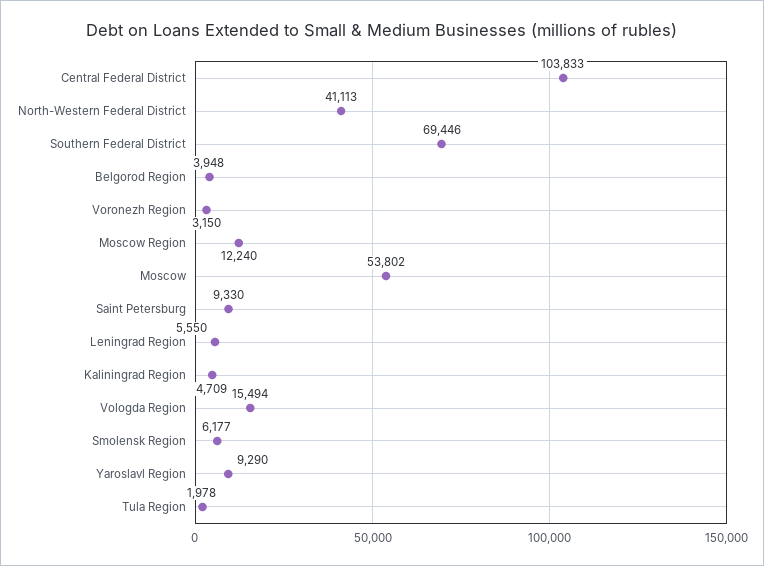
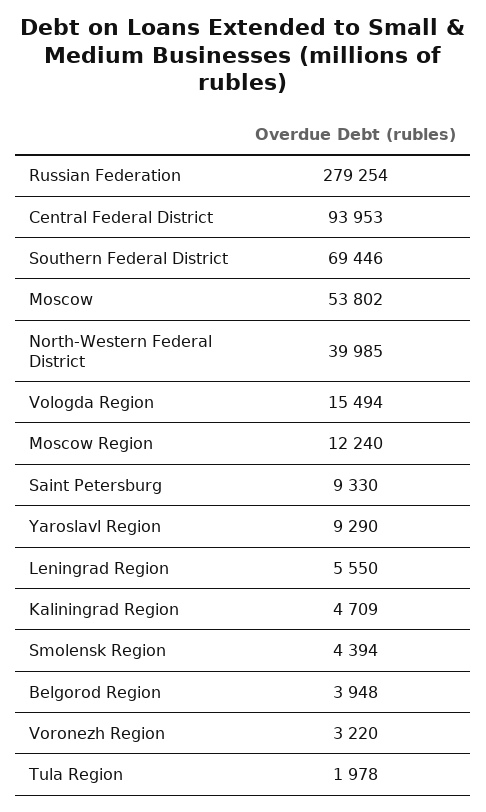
  {
-   "Central Federal District": 103833,
+   "Central Federal District": 93953,
-   "North-Western Federal District": 41113,
+   "North-Western Federal District": 39985,
    "Southern Federal District": 69446,
    "Belgorod Region": 3948,
-   "Voronezh Region": 3150,
+   "Voronezh Region": 3220,
    "Moscow Region": 12240,
    "Moscow": 53802,
    "Saint Petersburg": 9330,
    "Leningrad Region": 5550,
    "Kaliningrad Region": 4709,
    "Vologda Region": 15494,
-   "Smolensk Region": 6177,
+   "Smolensk Region": 4394,
    "Yaroslavl Region": 9290,
-   "Tula Region": 1978
+   "Tula Region": 1978,
+   "Russian Federation": 279254
  }

